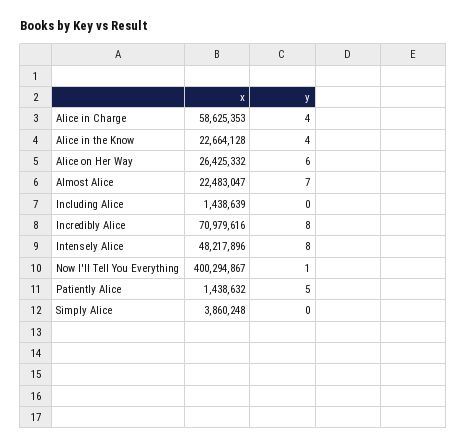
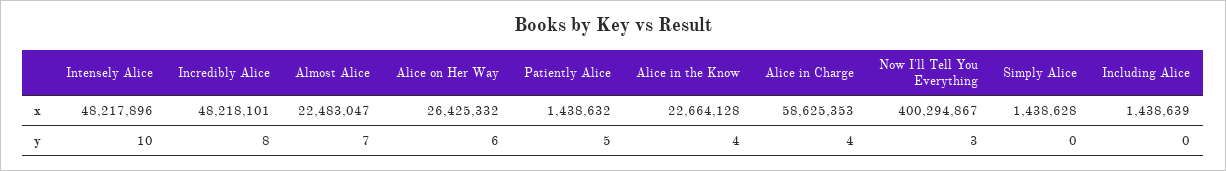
  {
    "x": {
      "Alice in Charge": 58625353,
      "Alice in the Know": 22664128,
      "Alice on Her Way": 26425332,
      "Almost Alice": 22483047,
      "Including Alice": 1438639,
-     "Incredibly Alice": 70979616,
+     "Incredibly Alice": 48218101,
      "Intensely Alice": 48217896,
      "Now I'll Tell You Everything": 400294867,
      "Patiently Alice": 1438632,
-     "Simply Alice": 3860248
+     "Simply Alice": 1438628
    },
    "y": {
      "Alice in Charge": 4,
      "Alice in the Know": 4,
      "Alice on Her Way": 6,
      "Almost Alice": 7,
      "Including Alice": 0,
      "Incredibly Alice": 8,
-     "Intensely Alice": 8,
+     "Intensely Alice": 10,
-     "Now I'll Tell You Everything": 1,
+     "Now I'll Tell You Everything": 3,
      "Patiently Alice": 5,
      "Simply Alice": 0
    }
  }

